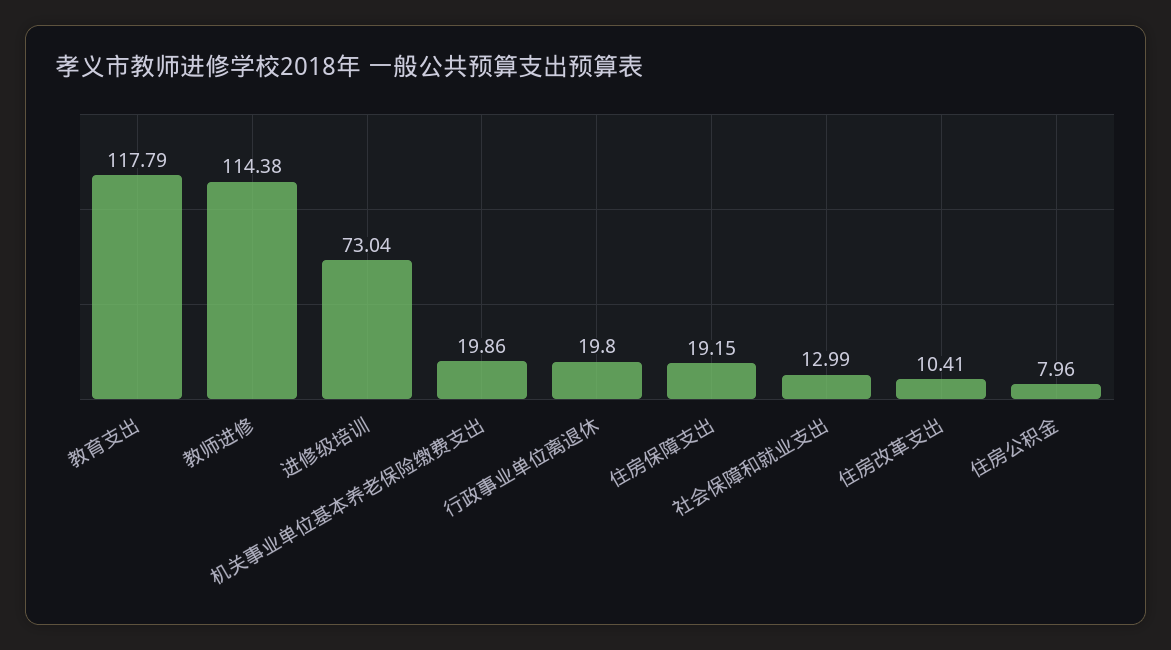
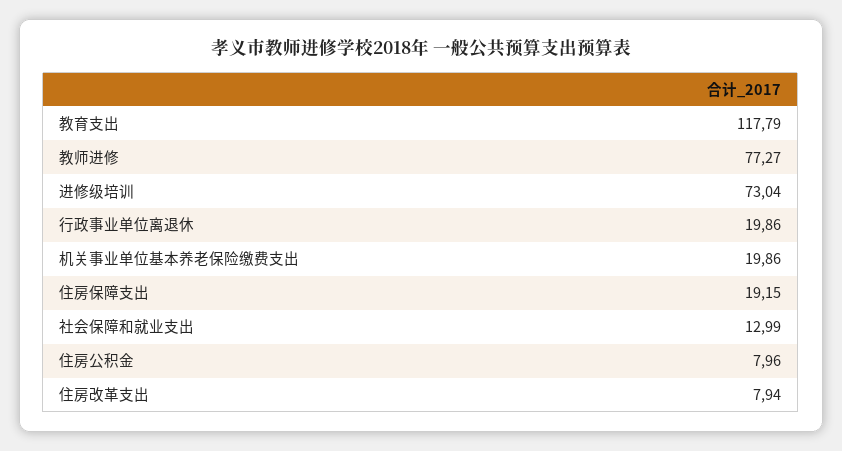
  {
    "教育支出": 117.79,
-   "教师进修": 114.38,
+   "教师进修": 77.27,
    "进修级培训": 73.04,
    "机关事业单位基本养老保险缴费支出": 19.86,
-   "行政事业单位离退休": 19.8,
+   "行政事业单位离退休": 19.86,
    "住房保障支出": 19.15,
    "社会保障和就业支出": 12.99,
-   "住房改革支出": 10.41,
+   "住房改革支出": 7.94,
    "住房公积金": 7.96
  }

